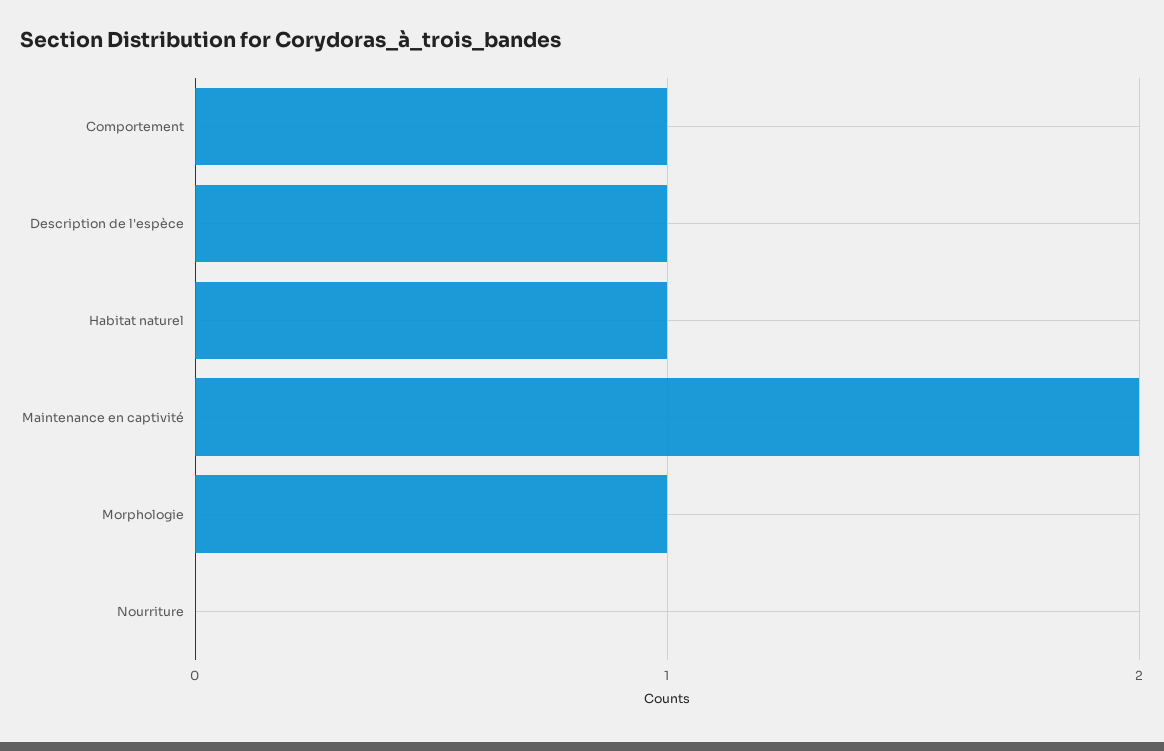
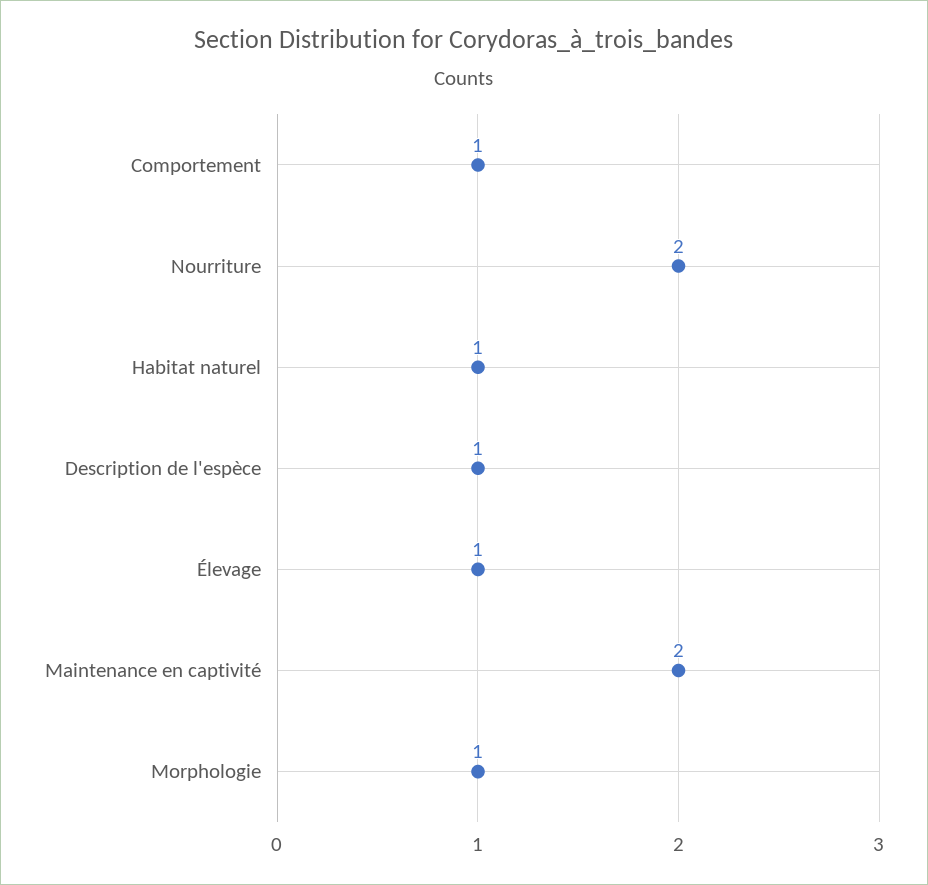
  {
    "Comportement": 1,
    "Description de l'espèce": 1,
    "Habitat naturel": 1,
    "Maintenance en captivité": 2,
    "Morphologie": 1,
-   "Nourriture": 0
+   "Nourriture": 2,
+   "Élevage": 1
  }

